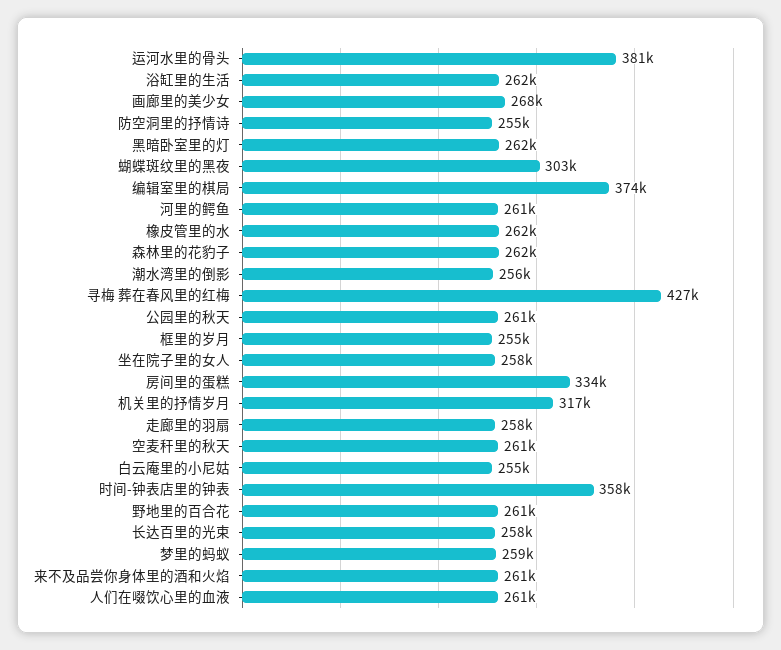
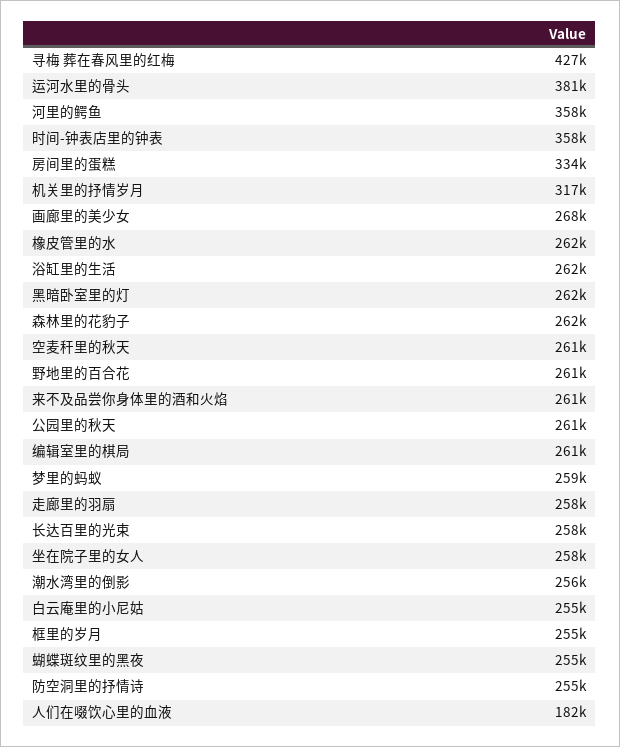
  {
    "运河水里的骨头": 381000,
    "浴缸里的生活": 262000,
    "画廊里的美少女": 268000,
    "防空洞里的抒情诗": 255000,
    "黑暗卧室里的灯": 262000,
-   "蝴蝶斑纹里的黑夜": 303000,
+   "蝴蝶斑纹里的黑夜": 255000,
-   "编辑室里的棋局": 374000,
+   "编辑室里的棋局": 261000,
-   "河里的鳄鱼": 261000,
+   "河里的鳄鱼": 358000,
    "橡皮管里的水": 262000,
    "森林里的花豹子": 262000,
    "潮水湾里的倒影": 256000,
    "寻梅 葬在春风里的红梅": 427000,
    "公园里的秋天": 261000,
    "框里的岁月": 255000,
    "坐在院子里的女人": 258000,
    "房间里的蛋糕": 334000,
    "机关里的抒情岁月": 317000,
    "走廊里的羽扇": 258000,
    "空麦秆里的秋天": 261000,
    "白云庵里的小尼姑": 255000,
    "时间-钟表店里的钟表": 358000,
    "野地里的百合花": 261000,
    "长达百里的光束": 258000,
    "梦里的蚂蚁": 259000,
    "来不及品尝你身体里的酒和火焰": 261000,
-   "人们在啜饮心里的血液": 261000
+   "人们在啜饮心里的血液": 182000
  }

